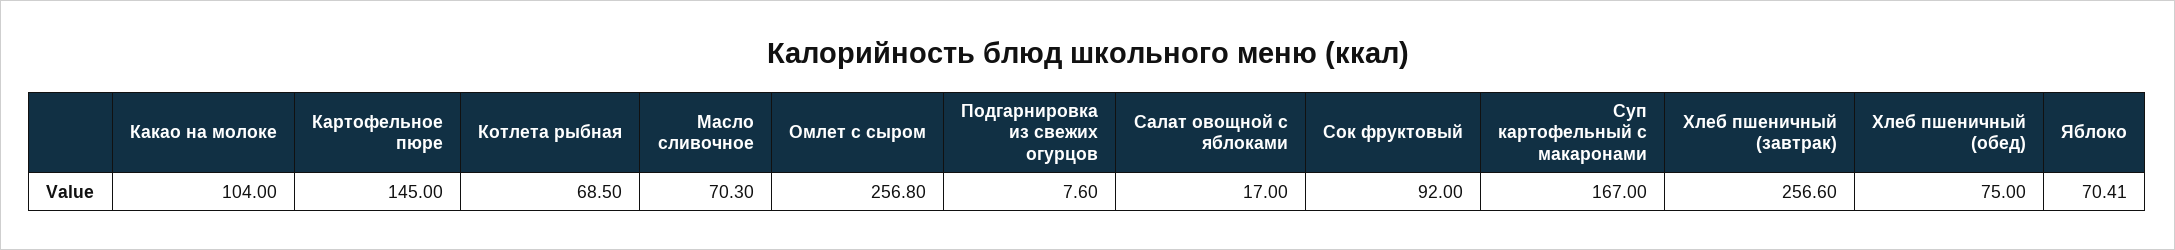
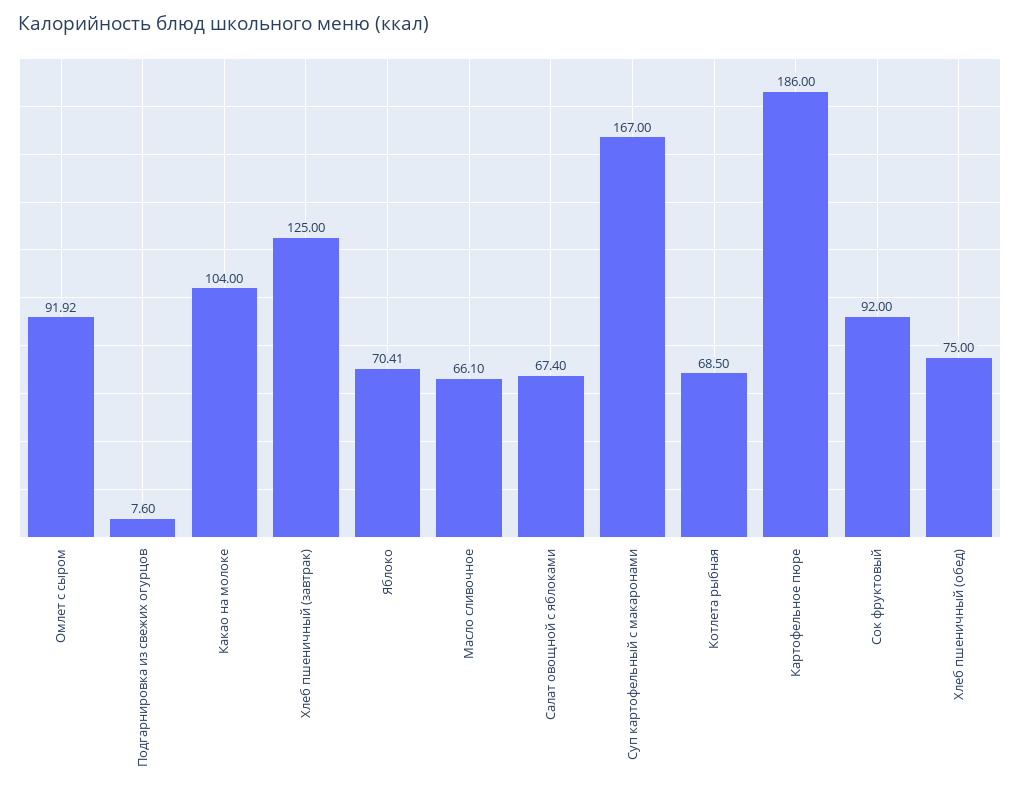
  {
    "Какао на молоке": 104,
-   "Картофельное пюре": 145,
+   "Картофельное пюре": 186,
    "Котлета рыбная": 68.5,
-   "Масло сливочное": 70.3,
+   "Масло сливочное": 66.1,
-   "Омлет с сыром": 256.8,
+   "Омлет с сыром": 91.92,
    "Подгарнировка из свежих огурцов": 7.6,
-   "Салат овощной с яблоками": 17,
+   "Салат овощной с яблоками": 67.4,
    "Сок фруктовый": 92,
    "Суп картофельный с макаронами": 167,
-   "Хлеб пшеничный (завтрак)": 256.6,
+   "Хлеб пшеничный (завтрак)": 125,
    "Хлеб пшеничный (обед)": 75,
    "Яблоко": 70.41
  }

